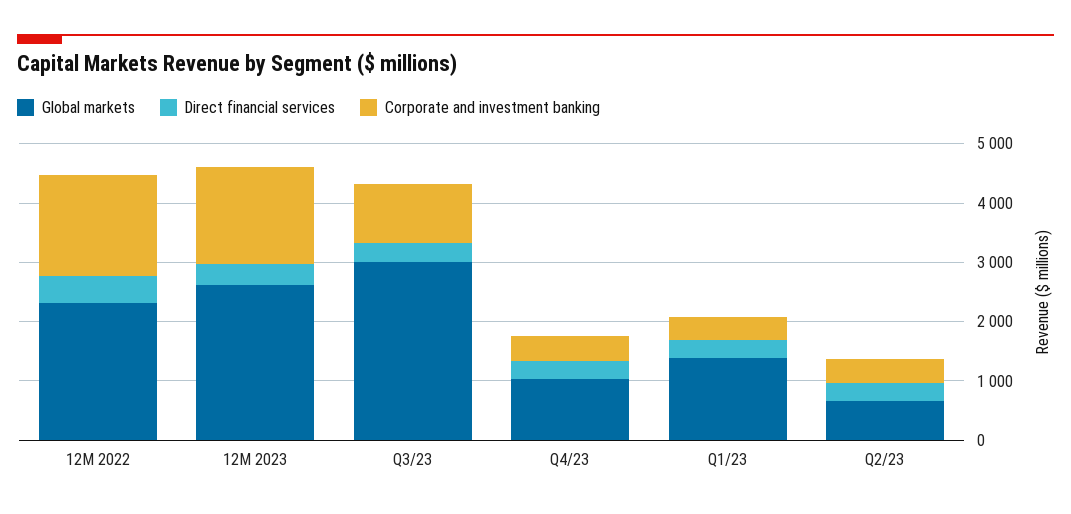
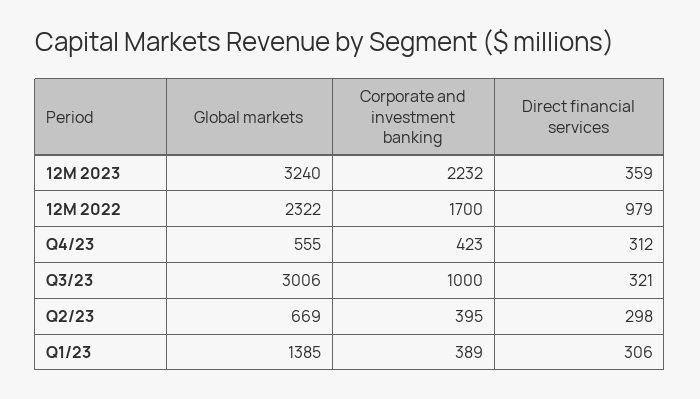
  {
    "Global markets": {
      "12M 2022": 2322,
-     "12M 2023": 2600,
+     "12M 2023": 3240,
      "Q3/23": 3006,
-     "Q4/23": 1000,
+     "Q4/23": 555,
      "Q1/23": 1385,
      "Q2/23": 669
    },
    "Direct financial services": {
-     "12M 2022": 400,
+     "12M 2022": 979,
      "12M 2023": 359,
      "Q3/23": 321,
      "Q4/23": 312,
      "Q1/23": 306,
      "Q2/23": 298
    },
    "Corporate and investment banking": {
      "12M 2022": 1700,
-     "12M 2023": 1600,
+     "12M 2023": 2232,
      "Q3/23": 1000,
      "Q4/23": 423,
      "Q1/23": 389,
      "Q2/23": 395
    }
  }

